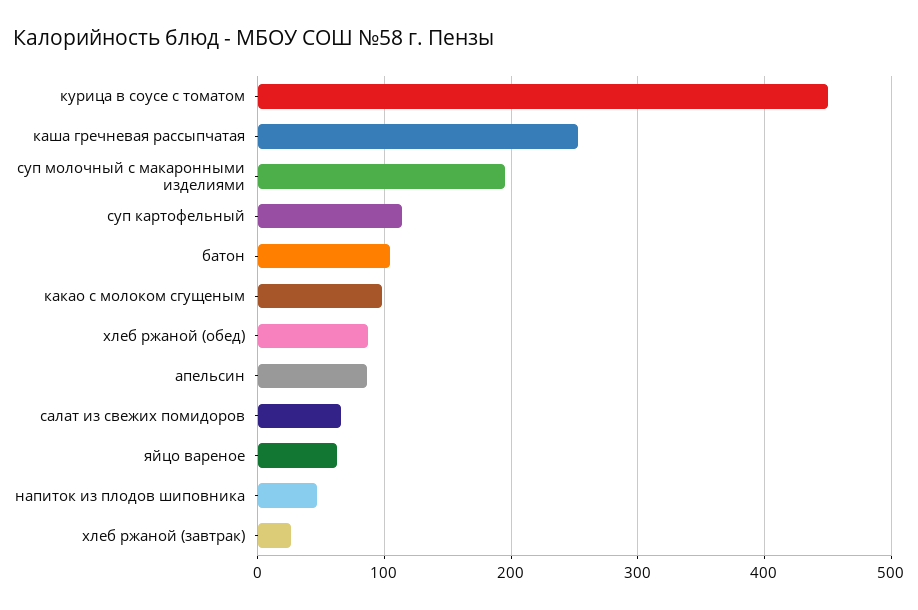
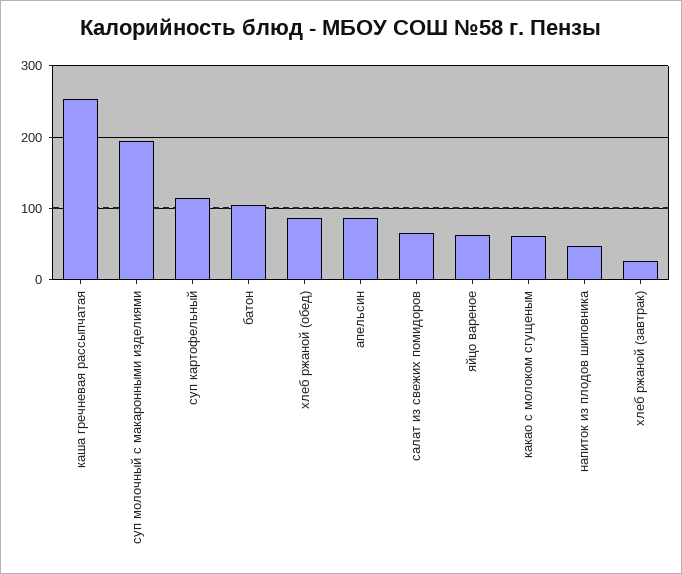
  {
-   "курица в соусе с томатом": 450,
    "каша гречневая рассыпчатая": 250,
    "суп молочный с макаронными изделиями": 200,
    "суп картофельный": 110,
    "батон": 100,
-   "какао с молоком сгущеным": 100,
+   "какао с молоком сгущеным": 60,
    "хлеб ржаной (обед)": 90,
    "апельсин": 90,
    "салат из свежих помидоров": 70,
    "яйцо вареное": 60,
    "напиток из плодов шиповника": 50,
    "хлеб ржаной (завтрак)": 30
  }

